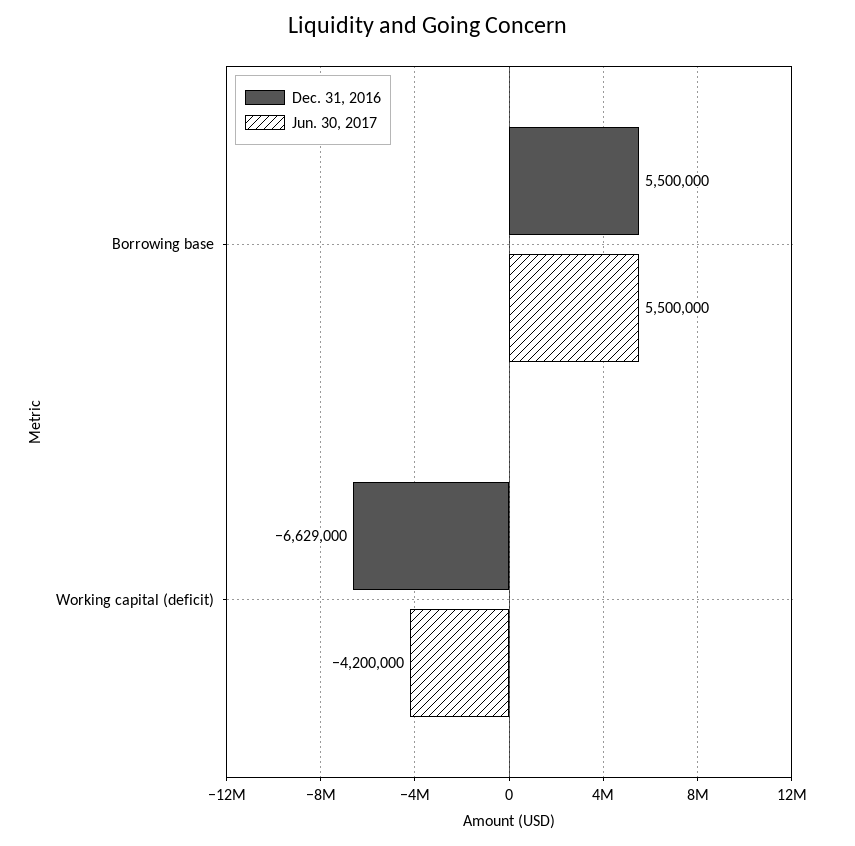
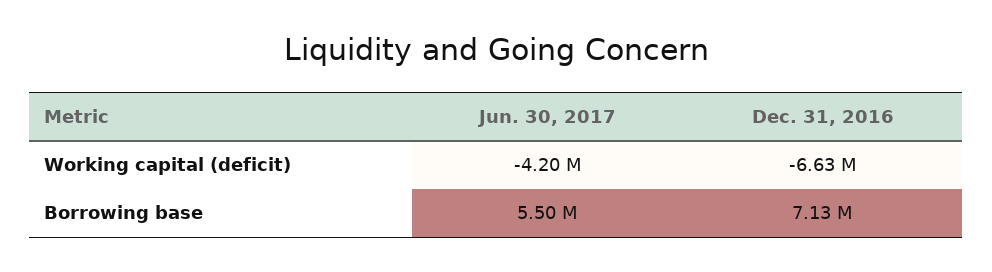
  {
    "Dec. 31, 2016": {
-     "Borrowing base": 5500000,
+     "Borrowing base": 7130000,
      "Working capital (deficit)": -6629000
    },
    "Jun. 30, 2017": {
      "Borrowing base": 5500000,
      "Working capital (deficit)": -4200000
    }
  }

